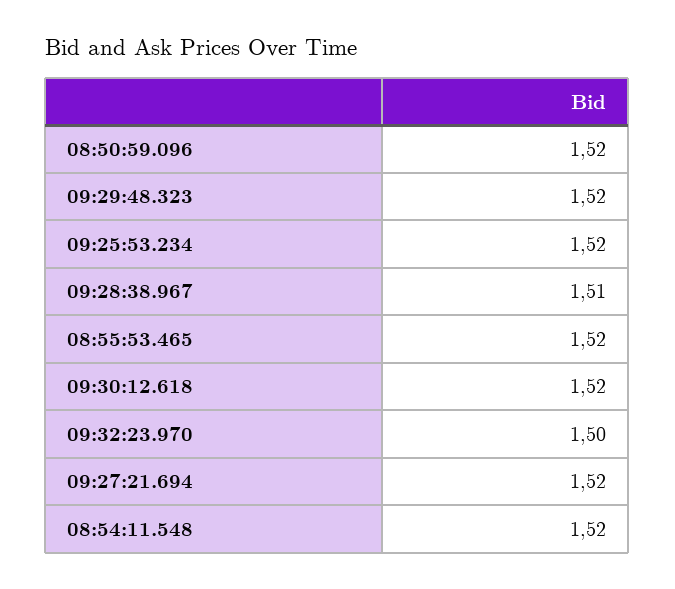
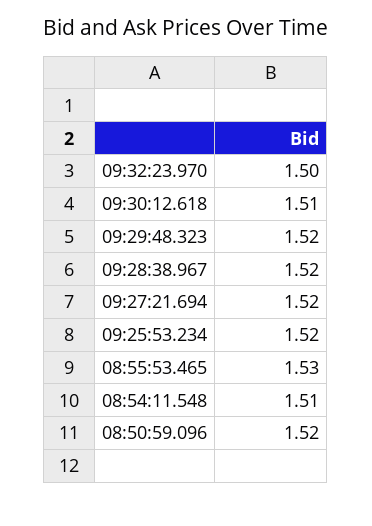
  {
    "08:50:59.096": 1.52,
    "09:29:48.323": 1.52,
    "09:25:53.234": 1.52,
-   "09:28:38.967": 1.51,
+   "09:28:38.967": 1.52,
-   "08:55:53.465": 1.52,
+   "08:55:53.465": 1.53,
-   "09:30:12.618": 1.52,
+   "09:30:12.618": 1.51,
    "09:32:23.970": 1.5,
    "09:27:21.694": 1.52,
-   "08:54:11.548": 1.52
+   "08:54:11.548": 1.51
  }

